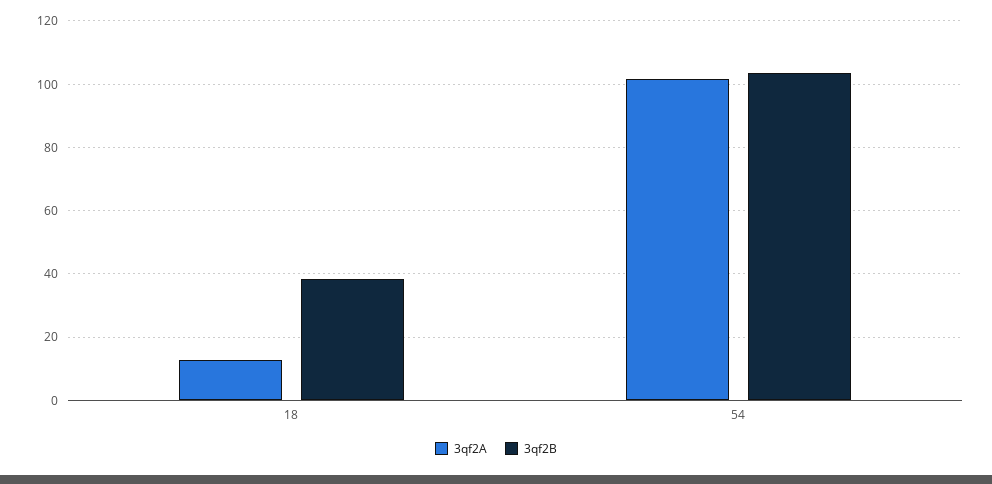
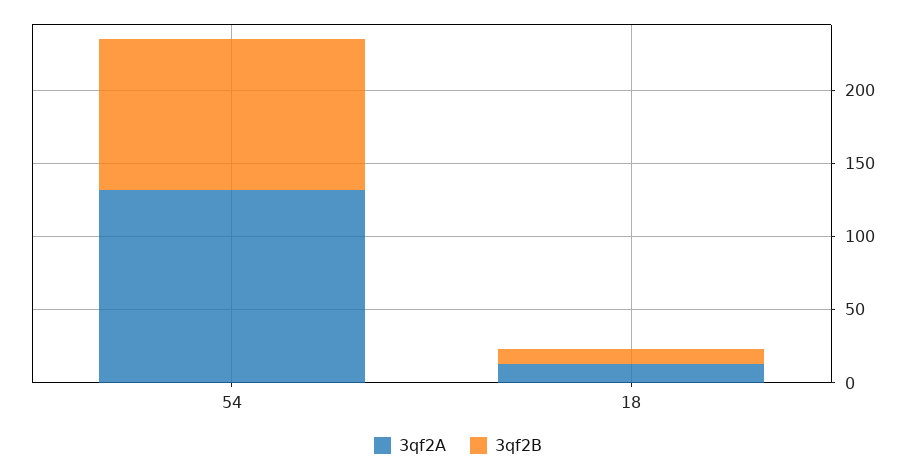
  {
    "3qf2A": {
      "18": 12,
-     "54": 102
+     "54": 130
    },
    "3qf2B": {
-     "18": 38,
+     "18": 10,
      "54": 104
    }
  }

